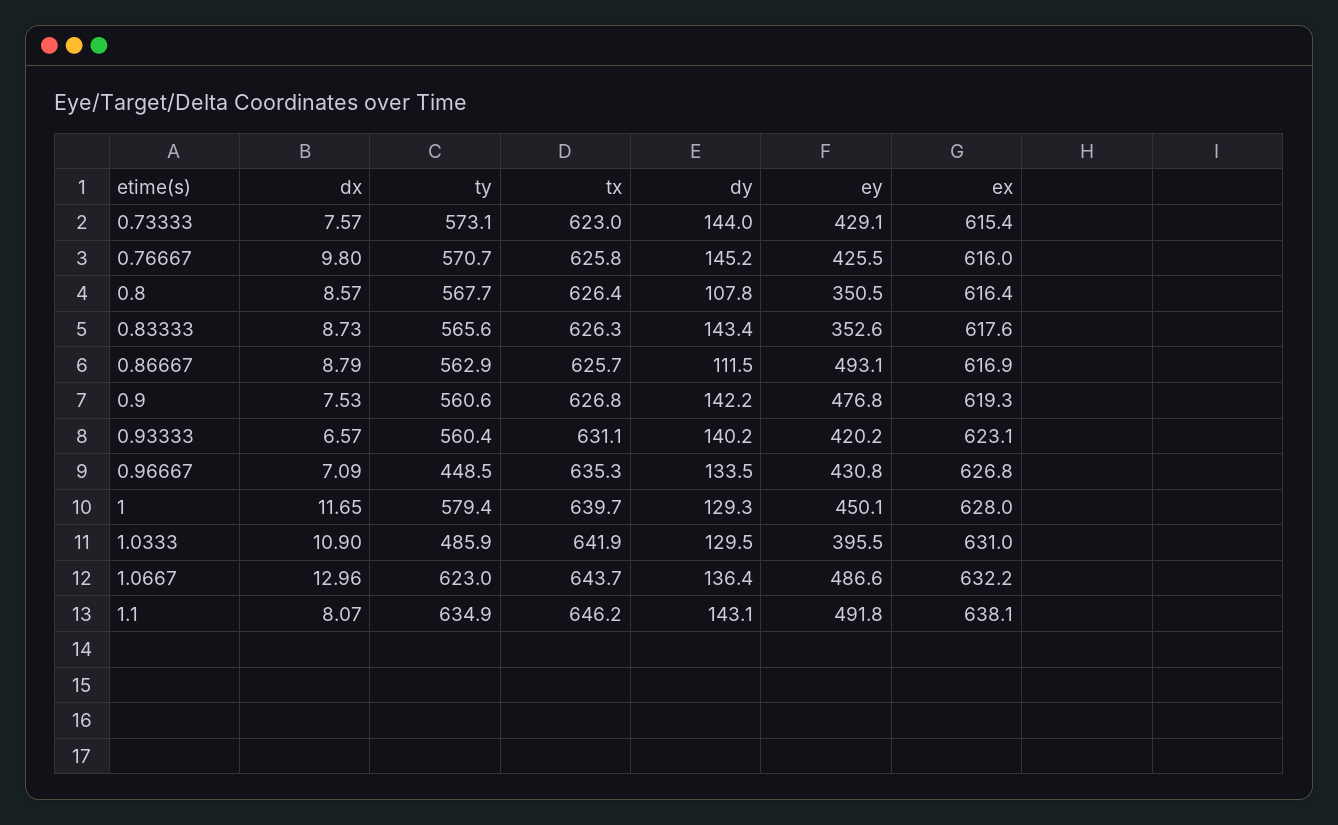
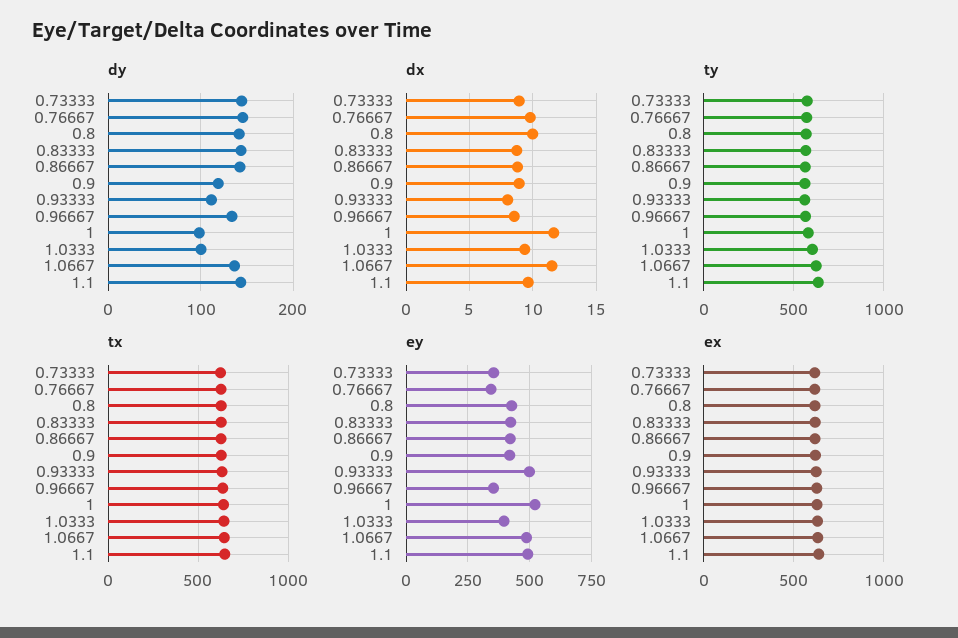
  {
    "dx": {
-     "0.73333": 7.57,
+     "0.73333": 9,
      "0.76667": 9.8,
-     "0.8": 8.57,
+     "0.8": 10,
      "0.83333": 8.73,
      "0.86667": 8.79,
-     "0.9": 7.53,
+     "0.9": 9,
-     "0.93333": 6.57,
+     "0.93333": 8,
-     "0.96667": 7.09,
+     "0.96667": 8.5,
      "1": 11.65,
-     "1.0333": 10.9,
+     "1.0333": 9.5,
-     "1.0667": 12.96,
+     "1.0667": 11.5,
-     "1.1": 8.07
+     "1.1": 9.5
    },
    "ty": {
      "0.73333": 573.1,
      "0.76667": 570.7,
      "0.8": 567.7,
      "0.83333": 565.6,
      "0.86667": 562.9,
      "0.9": 560.6,
      "0.93333": 560.4,
-     "0.96667": 448.5,
+     "0.96667": 550,
      "1": 579.4,
-     "1.0333": 485.9,
+     "1.0333": 600,
      "1.0667": 623,
      "1.1": 634.9
    },
    "tx": {
      "0.73333": 623,
      "0.76667": 625.8,
      "0.8": 626.4,
      "0.83333": 626.3,
      "0.86667": 625.7,
      "0.9": 626.8,
      "0.93333": 631.1,
      "0.96667": 635.3,
      "1": 639.7,
      "1.0333": 641.9,
      "1.0667": 643.7,
      "1.1": 646.2
    },
    "dy": {
      "0.73333": 144,
      "0.76667": 145.2,
-     "0.8": 107.8,
+     "0.8": 140,
      "0.83333": 143.4,
-     "0.86667": 111.5,
+     "0.86667": 140,
-     "0.9": 142.2,
+     "0.9": 120,
-     "0.93333": 140.2,
+     "0.93333": 110,
      "0.96667": 133.5,
-     "1": 129.3,
+     "1": 100,
-     "1.0333": 129.5,
+     "1.0333": 100,
      "1.0667": 136.4,
      "1.1": 143.1
    },
    "ey": {
-     "0.73333": 429.1,
+     "0.73333": 350,
-     "0.76667": 425.5,
+     "0.76667": 350,
-     "0.8": 350.5,
+     "0.8": 425,
-     "0.83333": 352.6,
+     "0.83333": 425,
-     "0.86667": 493.1,
+     "0.86667": 425,
-     "0.9": 476.8,
+     "0.9": 425,
-     "0.93333": 420.2,
+     "0.93333": 500,
-     "0.96667": 430.8,
+     "0.96667": 350,
-     "1": 450.1,
+     "1": 525,
      "1.0333": 395.5,
      "1.0667": 486.6,
      "1.1": 491.8
    },
    "ex": {
      "0.73333": 615.4,
      "0.76667": 616,
      "0.8": 616.4,
      "0.83333": 617.6,
      "0.86667": 616.9,
      "0.9": 619.3,
      "0.93333": 623.1,
      "0.96667": 626.8,
      "1": 628,
      "1.0333": 631,
      "1.0667": 632.2,
      "1.1": 638.1
    }
  }

